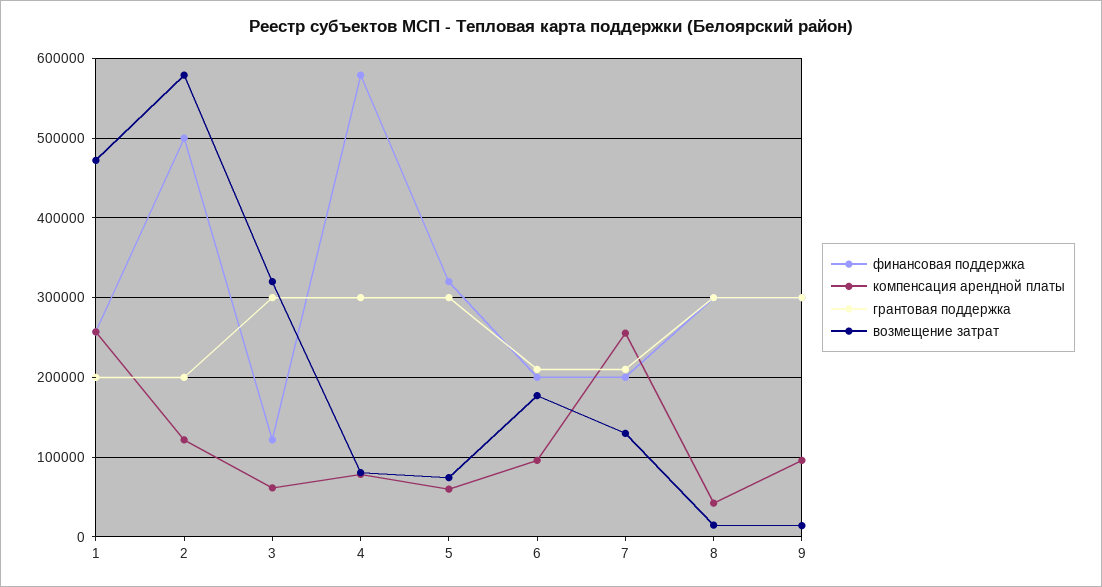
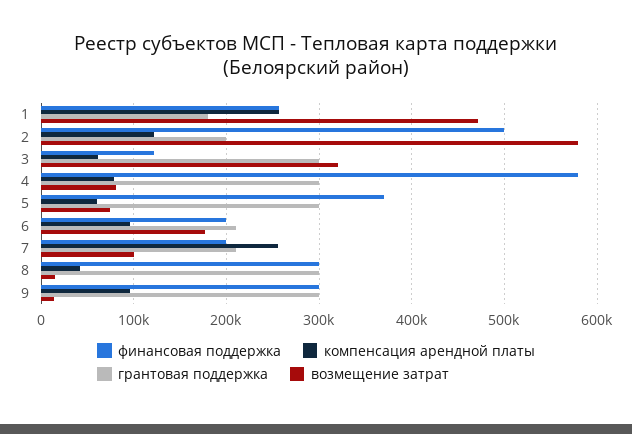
  {
    "финансовая поддержка": {
      "1": 260000,
      "2": 500000,
      "3": 120000,
      "4": 580000,
-     "5": 320000,
+     "5": 370000,
      "6": 200000,
      "7": 200000,
      "8": 300000,
      "9": 300000
    },
    "компенсация арендной платы": {
      "1": 260000,
      "2": 120000,
      "3": 60000,
      "4": 80000,
      "5": 60000,
      "6": 100000,
      "7": 260000,
      "8": 40000,
      "9": 100000
    },
    "грантовая поддержка": {
-     "1": 200000,
+     "1": 180000,
      "2": 200000,
      "3": 300000,
      "4": 300000,
      "5": 300000,
      "6": 210000,
      "7": 210000,
      "8": 300000,
      "9": 300000
    },
    "возмещение затрат": {
      "1": 470000,
      "2": 580000,
      "3": 320000,
      "4": 80000,
      "5": 70000,
      "6": 180000,
-     "7": 130000,
+     "7": 100000,
      "8": 20000,
      "9": 10000
    }
  }

